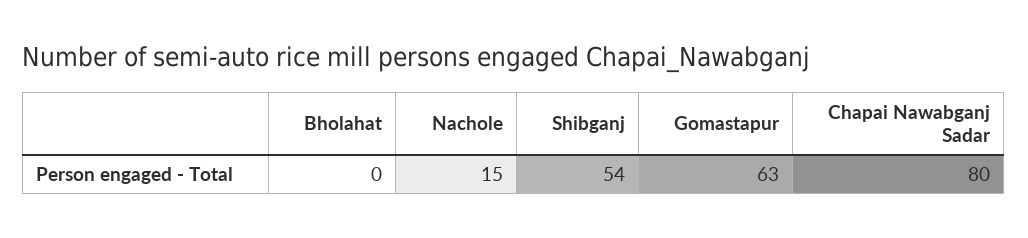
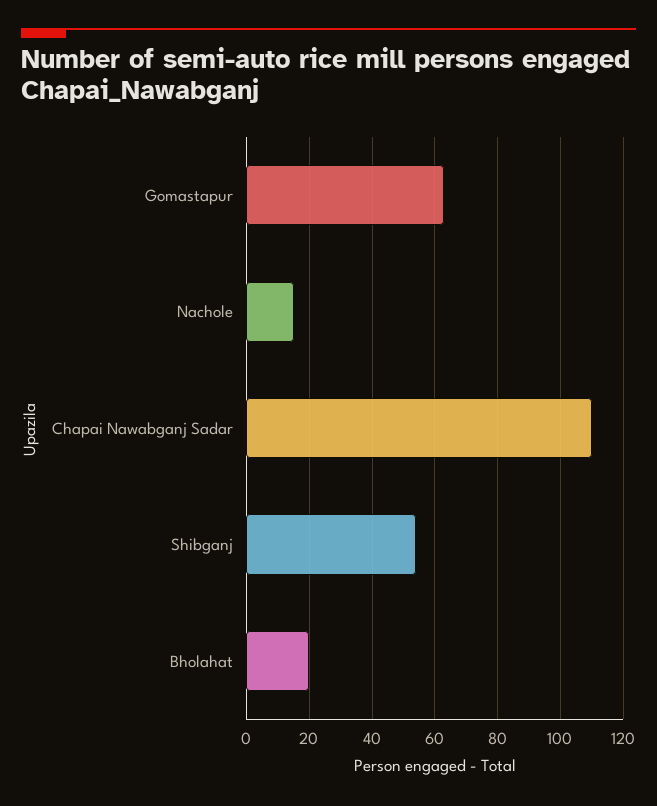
  {
-   "Bholahat": 0,
+   "Bholahat": 20,
    "Nachole": 15,
    "Shibganj": 54,
    "Gomastapur": 63,
-   "Chapai Nawabganj Sadar": 80
+   "Chapai Nawabganj Sadar": 110
  }

